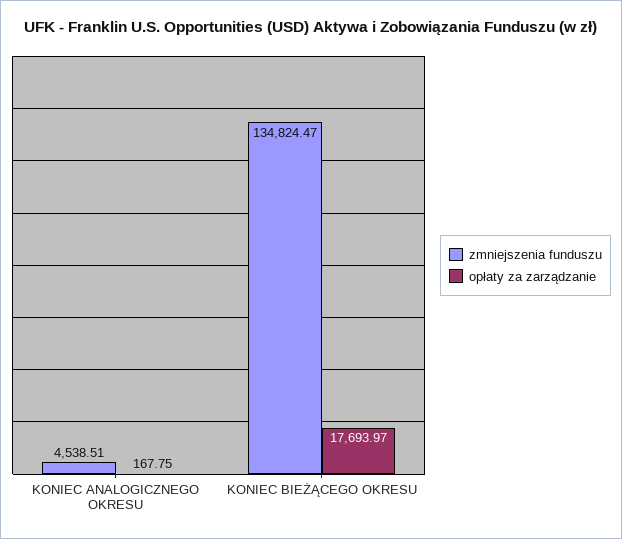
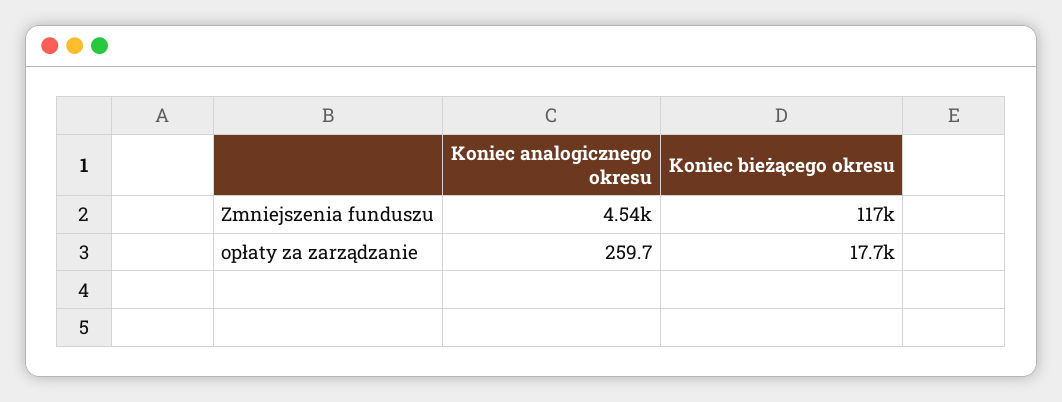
  {
    "zmniejszenia funduszu": {
      "KONIEC ANALOGICZNEGO OKRESU": 4538.51,
-     "KONIEC BIEŻĄCEGO OKRESU": 134824.47
+     "KONIEC BIEŻĄCEGO OKRESU": 117000
    },
    "opłaty za zarządzanie": {
-     "KONIEC ANALOGICZNEGO OKRESU": 167.75,
+     "KONIEC ANALOGICZNEGO OKRESU": 259.7,
      "KONIEC BIEŻĄCEGO OKRESU": 17693.97
    }
  }

